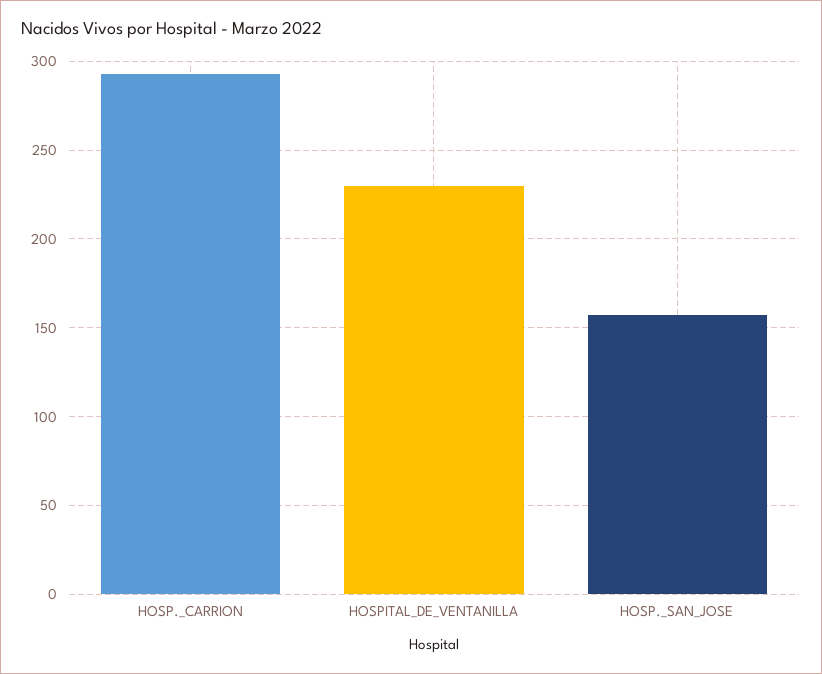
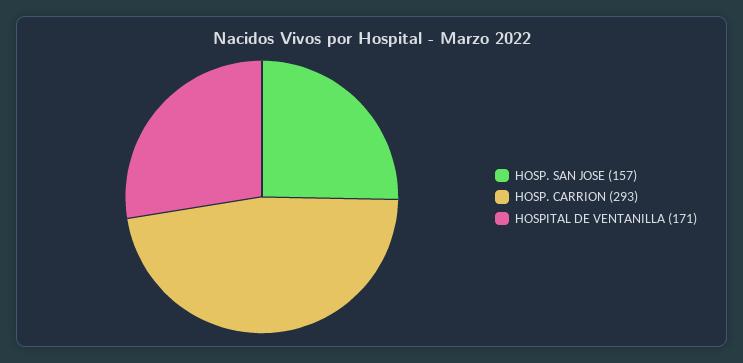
  {
    "HOSP._CARRION": 293,
-   "HOSPITAL_DE_VENTANILLA": 230,
+   "HOSPITAL_DE_VENTANILLA": 171,
    "HOSP._SAN_JOSE": 157
  }

